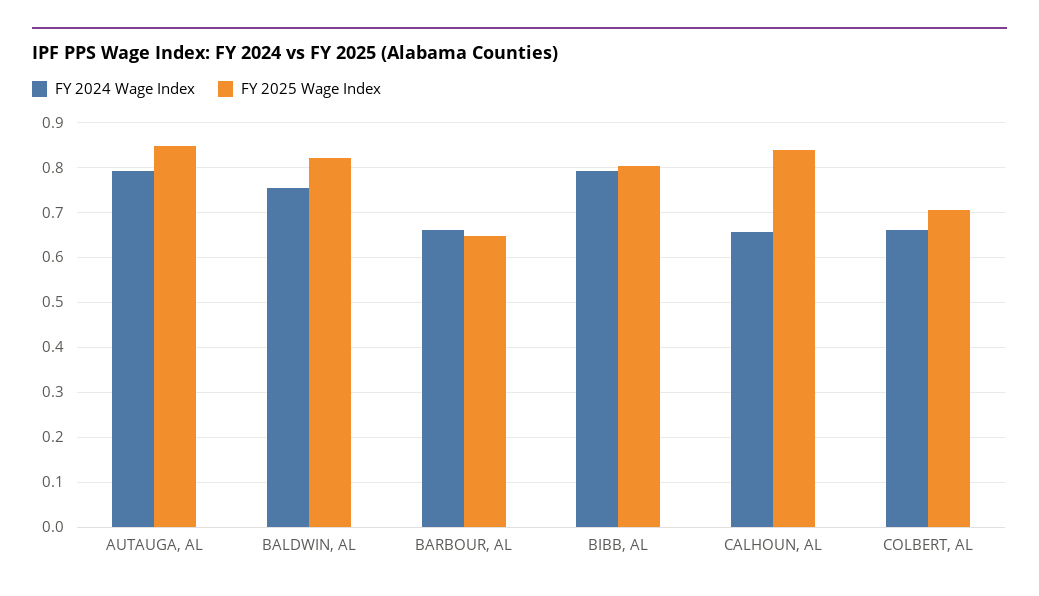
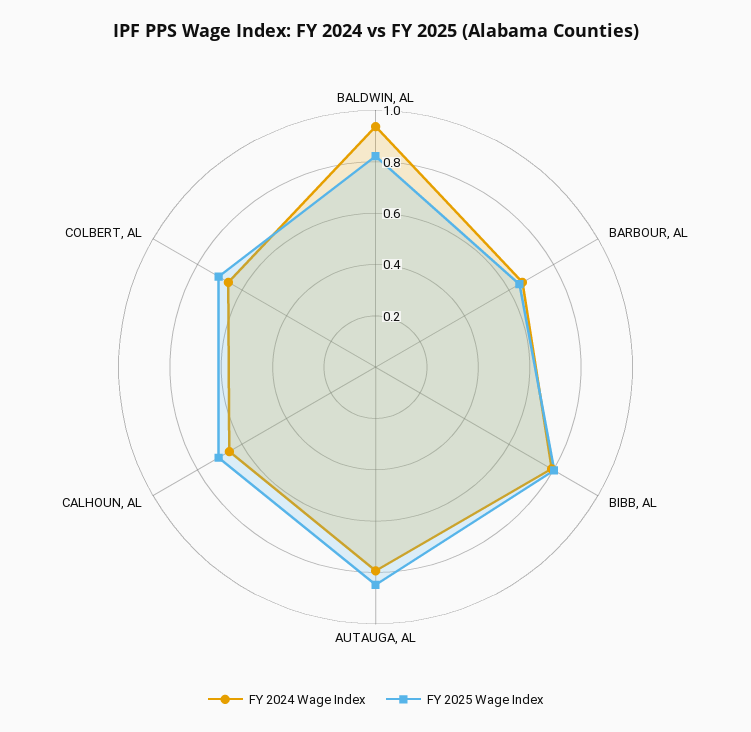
  {
    "FY 2024 Wage Index": {
      "AUTAUGA, AL": 0.8,
-     "BALDWIN, AL": 0.76,
+     "BALDWIN, AL": 0.95,
      "BARBOUR, AL": 0.66,
      "BIBB, AL": 0.8,
      "CALHOUN, AL": 0.66,
      "COLBERT, AL": 0.66
    },
    "FY 2025 Wage Index": {
      "AUTAUGA, AL": 0.84,
      "BALDWIN, AL": 0.82,
      "BARBOUR, AL": 0.64,
      "BIBB, AL": 0.8,
-     "CALHOUN, AL": 0.84,
+     "CALHOUN, AL": 0.7,
      "COLBERT, AL": 0.7
    }
  }

